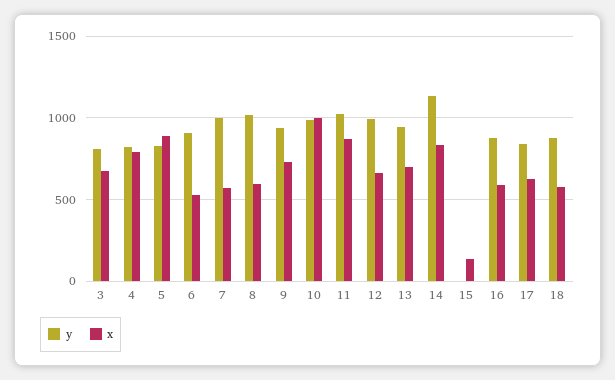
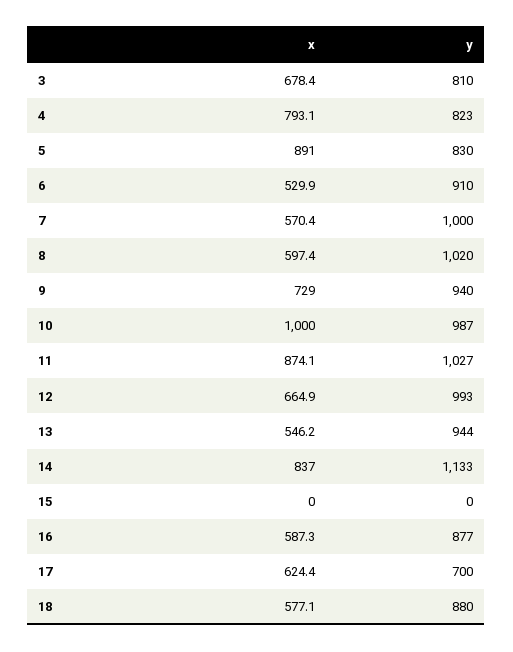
  {
    "y": {
      "3": 810,
      "4": 823,
      "5": 830,
      "6": 910,
      "7": 1000,
      "8": 1020,
      "9": 940,
      "10": 987,
      "11": 1027,
      "12": 993,
      "13": 944,
      "14": 1133,
      "15": 0,
      "16": 877,
-     "17": 850,
+     "17": 700,
      "18": 880
    },
    "x": {
      "3": 678.4,
      "4": 793.1,
      "5": 891,
      "6": 529.9,
      "7": 570.4,
      "8": 597.4,
      "9": 729,
      "10": 1000,
      "11": 874.1,
      "12": 664.9,
-     "13": 700,
+     "13": 546.2,
      "14": 837,
-     "15": 150,
+     "15": 0,
      "16": 587.3,
      "17": 624.4,
      "18": 577.1
    }
  }

